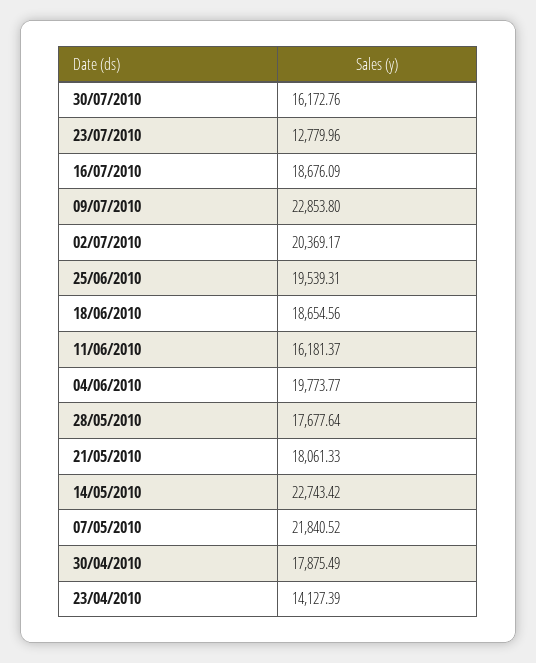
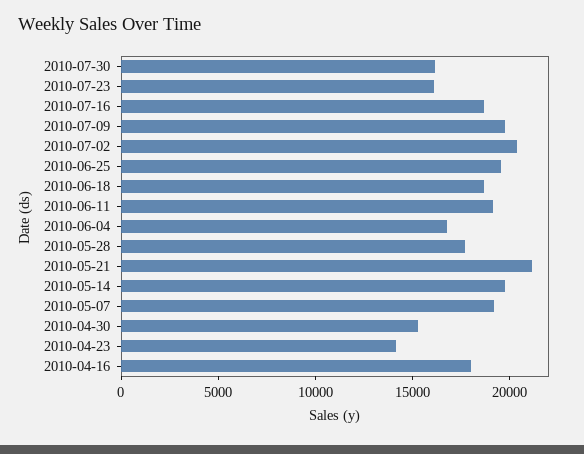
  {
    "30/07/2010": 16172.76,
-   "23/07/2010": 12779.96,
+   "23/07/2010": 16000,
    "16/07/2010": 18676.09,
-   "09/07/2010": 22853.8,
+   "09/07/2010": 20000,
    "02/07/2010": 20369.17,
    "25/06/2010": 19539.31,
    "18/06/2010": 18654.56,
-   "11/06/2010": 16181.37,
+   "11/06/2010": 19000,
-   "04/06/2010": 19773.77,
+   "04/06/2010": 17000,
    "28/05/2010": 17677.64,
-   "21/05/2010": 18061.33,
+   "21/05/2010": 21000,
-   "14/05/2010": 22743.42,
+   "14/05/2010": 20000,
-   "07/05/2010": 21840.52,
+   "07/05/2010": 19000,
-   "30/04/2010": 17875.49,
+   "30/04/2010": 15000,
-   "23/04/2010": 14127.39
+   "23/04/2010": 14127.39,
+   "2010-04-16": 18000
  }

